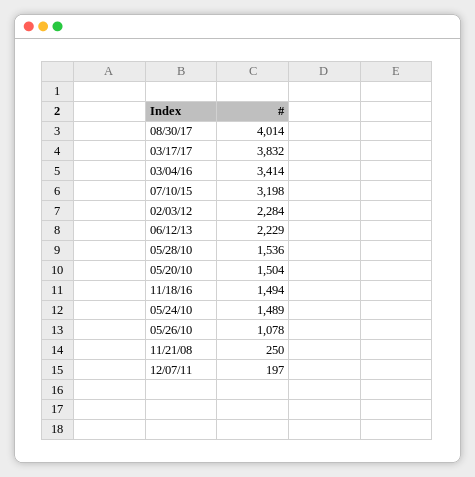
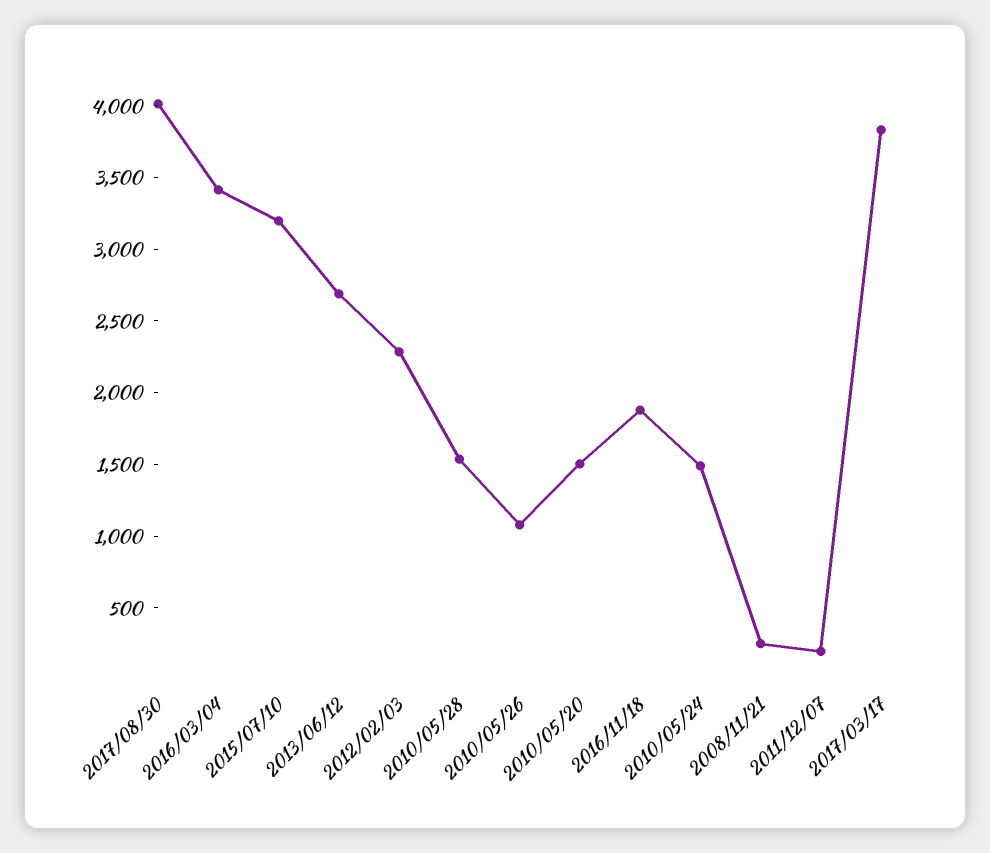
  {
    "08/30/17": 4014,
    "03/17/17": 3832,
    "03/04/16": 3414,
    "07/10/15": 3198,
    "02/03/12": 2284,
-   "06/12/13": 2229,
+   "06/12/13": 2700,
    "05/28/10": 1536,
    "05/20/10": 1504,
-   "11/18/16": 1494,
+   "11/18/16": 1900,
    "05/24/10": 1489,
    "05/26/10": 1078,
    "11/21/08": 250,
    "12/07/11": 197
  }

